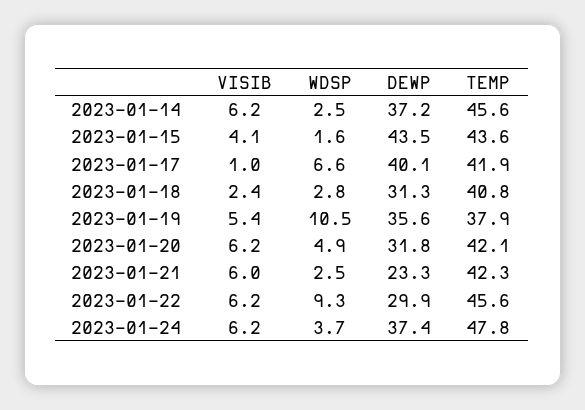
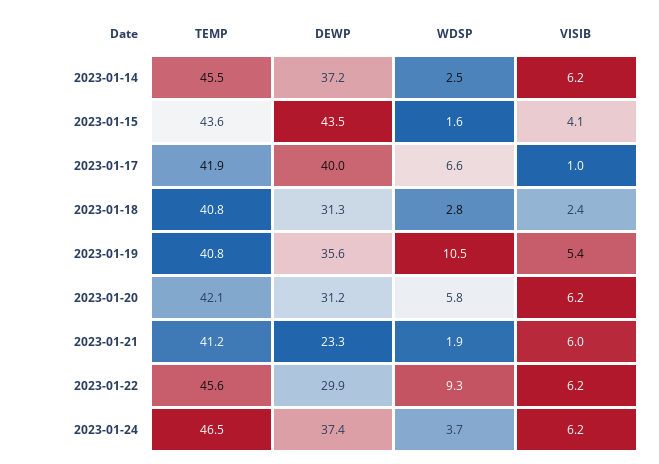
  {
    "VISIB": {
      "2023-01-14": 6.2,
      "2023-01-15": 4.1,
      "2023-01-17": 1,
      "2023-01-18": 2.4,
      "2023-01-19": 5.4,
      "2023-01-20": 6.2,
      "2023-01-21": 6,
      "2023-01-22": 6.2,
      "2023-01-24": 6.2
    },
    "WDSP": {
      "2023-01-14": 2.5,
      "2023-01-15": 1.6,
      "2023-01-17": 6.6,
      "2023-01-18": 2.8,
      "2023-01-19": 10.5,
-     "2023-01-20": 4.9,
+     "2023-01-20": 5.8,
-     "2023-01-21": 2.5,
+     "2023-01-21": 1.9,
      "2023-01-22": 9.3,
      "2023-01-24": 3.7
    },
    "DEWP": {
      "2023-01-14": 37.2,
      "2023-01-15": 43.5,
-     "2023-01-17": 40.1,
+     "2023-01-17": 40,
      "2023-01-18": 31.3,
      "2023-01-19": 35.6,
-     "2023-01-20": 31.8,
+     "2023-01-20": 31.2,
      "2023-01-21": 23.3,
      "2023-01-22": 29.9,
      "2023-01-24": 37.4
    },
    "TEMP": {
-     "2023-01-14": 45.6,
+     "2023-01-14": 45.5,
      "2023-01-15": 43.6,
      "2023-01-17": 41.9,
      "2023-01-18": 40.8,
-     "2023-01-19": 37.9,
+     "2023-01-19": 40.8,
      "2023-01-20": 42.1,
-     "2023-01-21": 42.3,
+     "2023-01-21": 41.2,
      "2023-01-22": 45.6,
-     "2023-01-24": 47.8
+     "2023-01-24": 46.5
    }
  }

